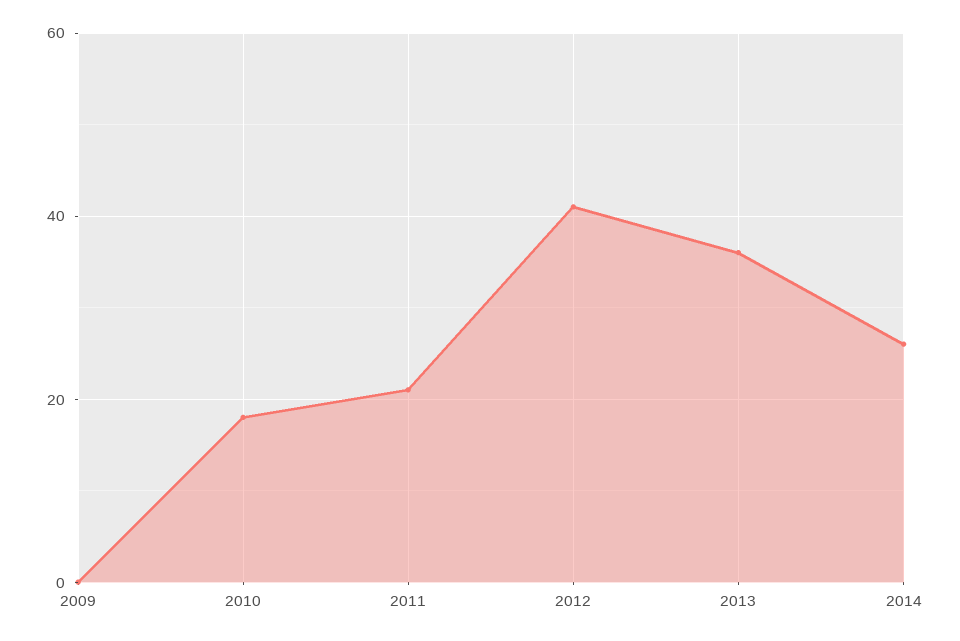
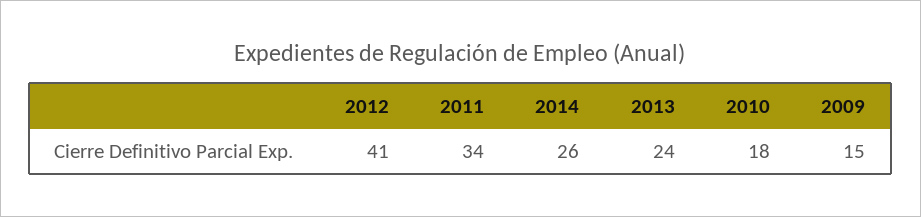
  {
-   "2009": 0,
+   "2009": 15,
    "2010": 18,
-   "2011": 20,
+   "2011": 34,
    "2012": 41,
-   "2013": 35,
+   "2013": 24,
    "2014": 26
  }

